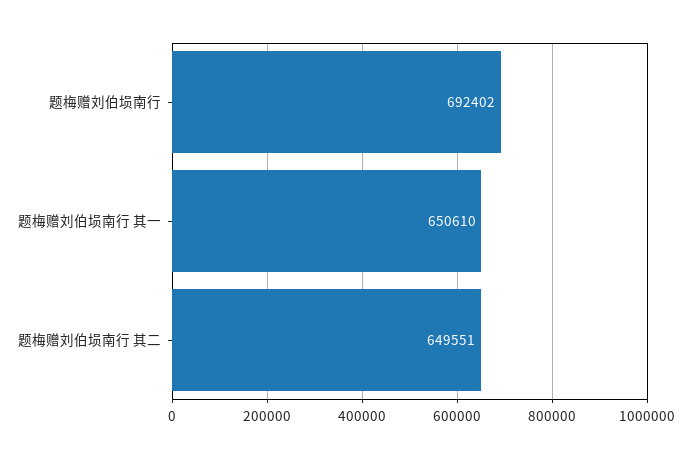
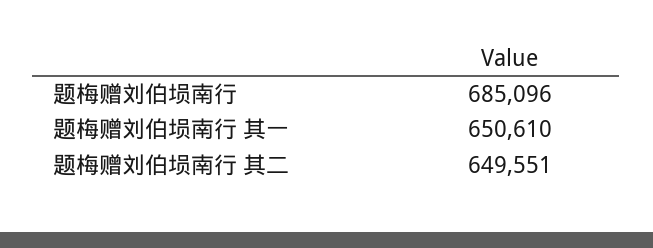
  {
-   "题梅赠刘伯埙南行": 692402,
+   "题梅赠刘伯埙南行": 685096,
    "题梅赠刘伯埙南行 其一": 650610,
    "题梅赠刘伯埙南行 其二": 649551
  }

